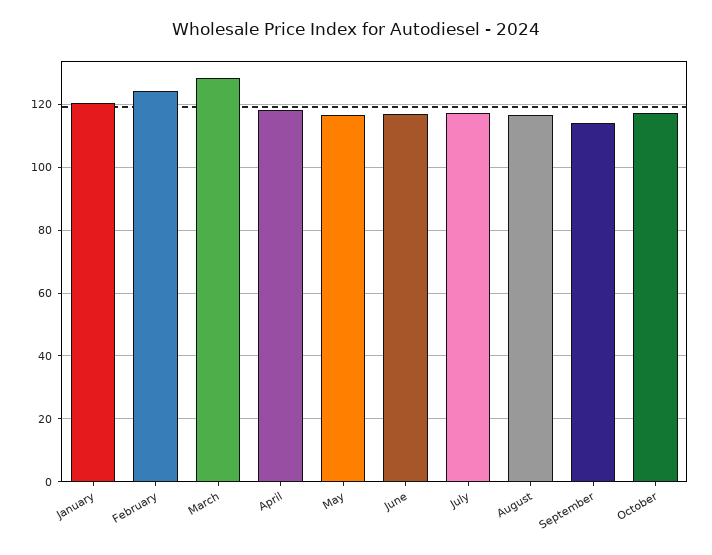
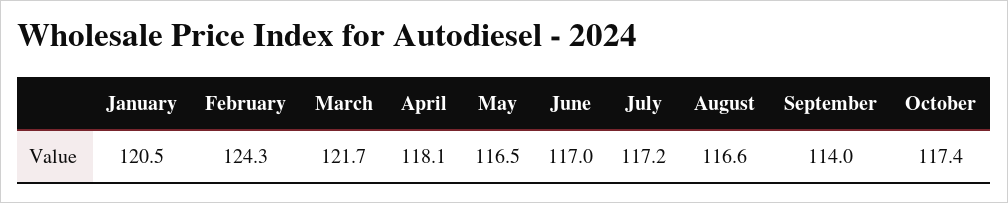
  {
    "January": 120.5,
    "February": 124.3,
-   "March": 128,
+   "March": 121.7,
    "April": 118.1,
    "May": 116.5,
    "June": 117,
    "July": 117.2,
    "August": 116.6,
    "September": 114,
    "October": 117.4
  }

